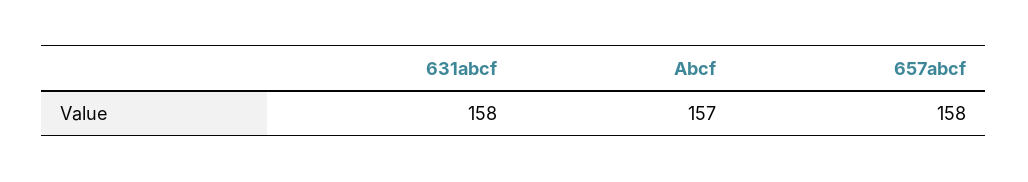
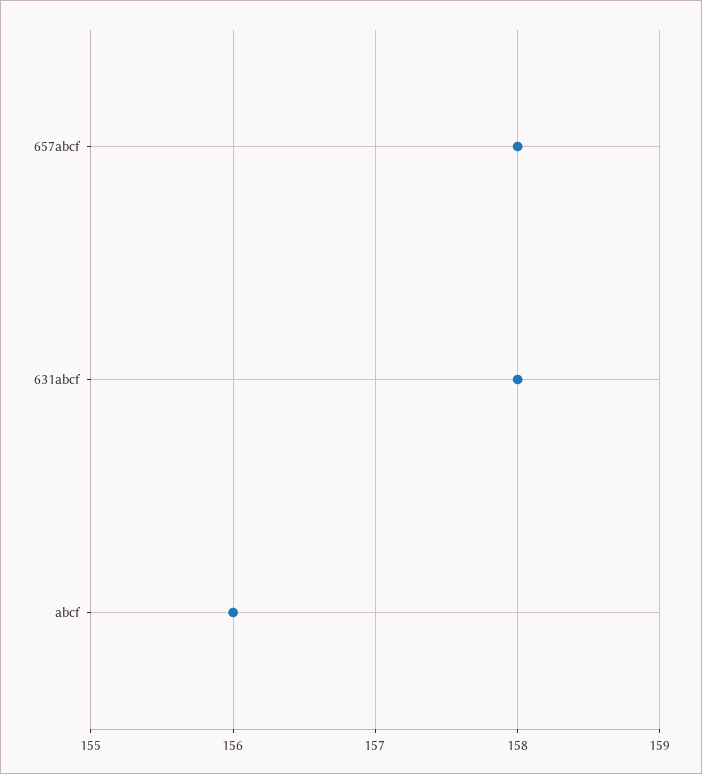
  {
    "631abcf": 158,
-   "Abcf": 157,
+   "Abcf": 156,
    "657abcf": 158
  }

